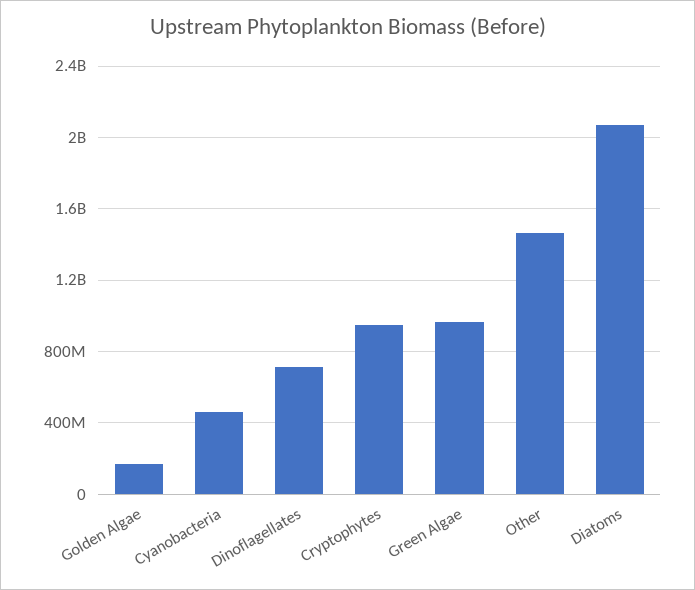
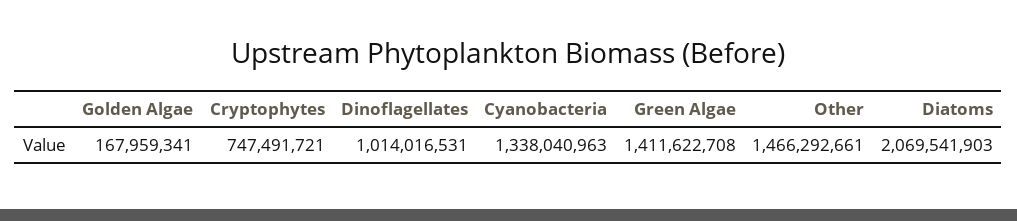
  {
    "Golden Algae": 167959341,
-   "Cyanobacteria": 450000000,
+   "Cyanobacteria": 1338040963,
-   "Dinoflagellates": 700000000,
+   "Dinoflagellates": 1014016531,
-   "Cryptophytes": 950000000,
+   "Cryptophytes": 747491721,
-   "Green Algae": 950000000,
+   "Green Algae": 1411622708,
    "Other": 1466292661,
    "Diatoms": 2069541903
  }

